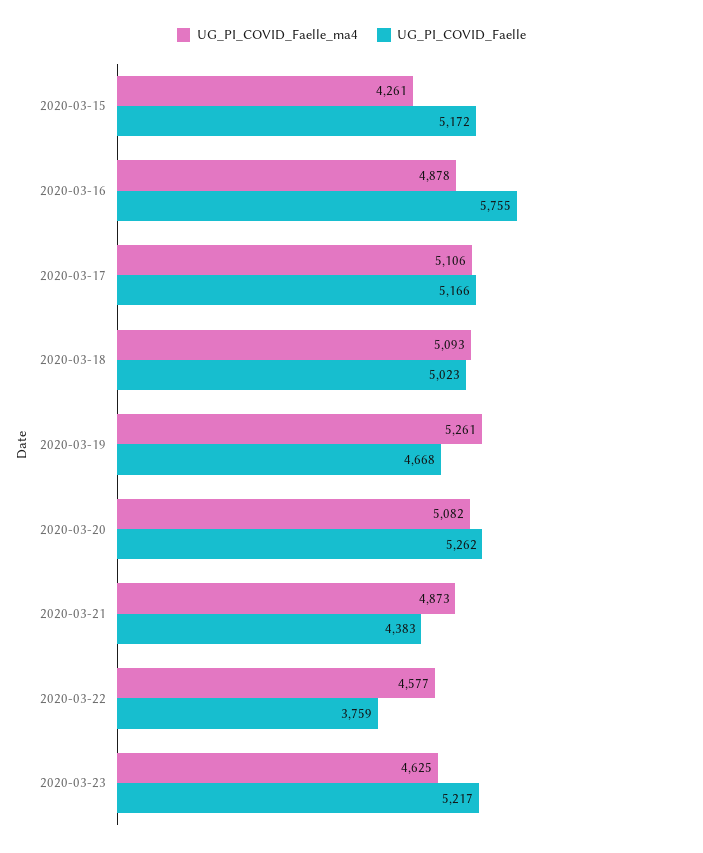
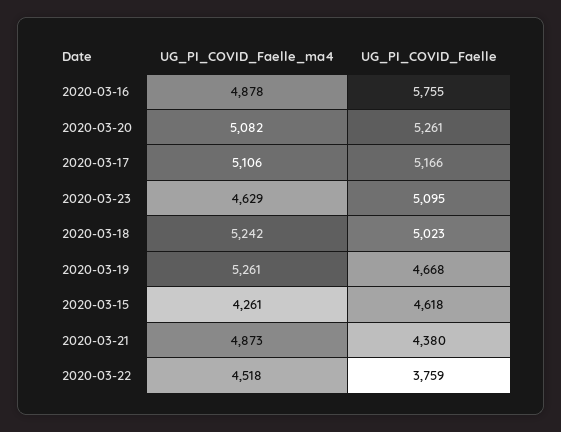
  {
    "UG_PI_COVID_Faelle_ma4": {
      "2020-03-15": 4261,
      "2020-03-16": 4878,
      "2020-03-17": 5106,
-     "2020-03-18": 5093,
+     "2020-03-18": 5242,
      "2020-03-19": 5261,
      "2020-03-20": 5082,
      "2020-03-21": 4873,
-     "2020-03-22": 4577,
+     "2020-03-22": 4518,
-     "2020-03-23": 4625
+     "2020-03-23": 4629
    },
    "UG_PI_COVID_Faelle": {
-     "2020-03-15": 5172,
+     "2020-03-15": 4618,
      "2020-03-16": 5755,
      "2020-03-17": 5166,
      "2020-03-18": 5023,
      "2020-03-19": 4668,
-     "2020-03-20": 5262,
+     "2020-03-20": 5261,
-     "2020-03-21": 4383,
+     "2020-03-21": 4380,
      "2020-03-22": 3759,
-     "2020-03-23": 5217
+     "2020-03-23": 5095
    }
  }

